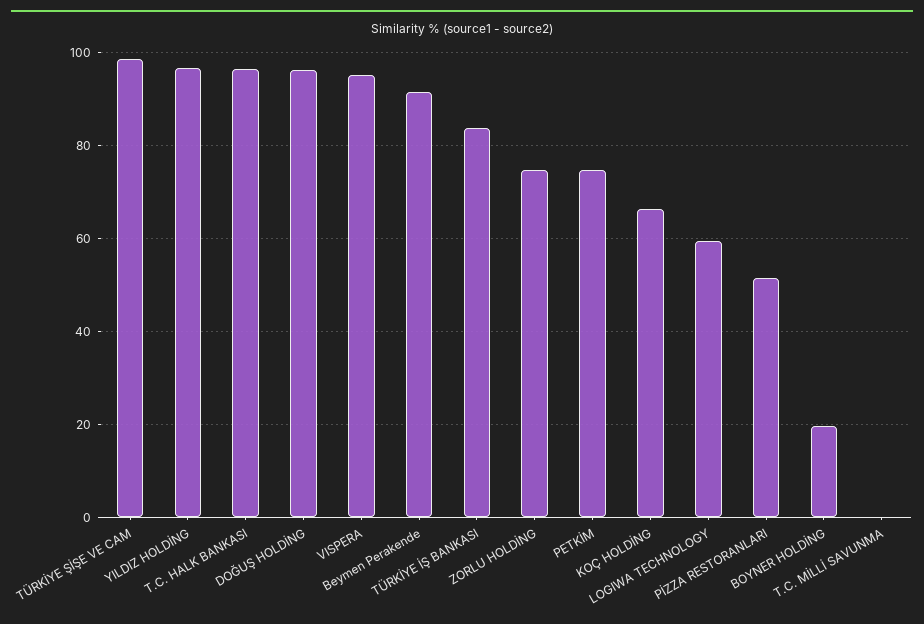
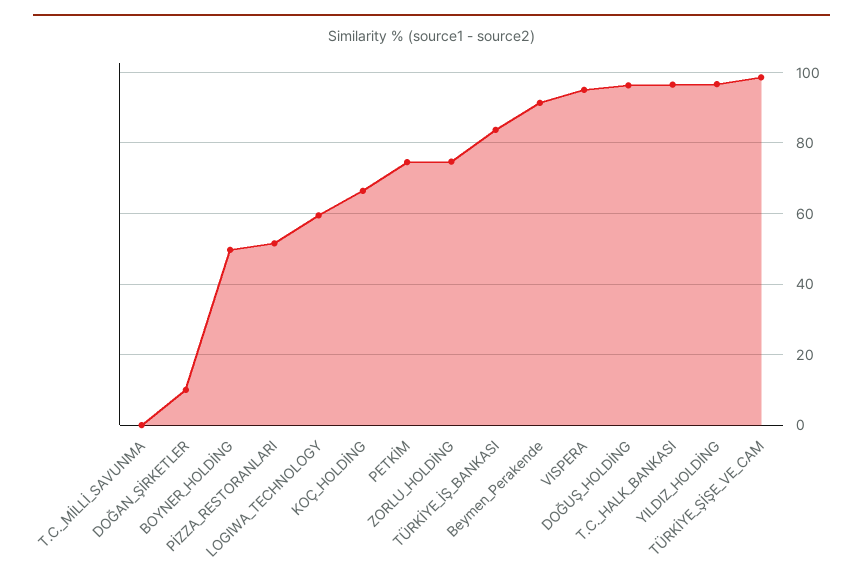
  {
    "TÜRKİYE ŞİŞE VE CAM": 98,
    "YILDIZ HOLDİNG": 96,
    "T.C. HALK BANKASI": 96,
    "DOĞUŞ HOLDİNG": 96,
    "VISPERA": 96,
    "Beymen Perakende": 92,
    "TÜRKİYE İŞ BANKASI": 84,
    "ZORLU HOLDİNG": 74,
    "PETKİM": 74,
    "KOÇ HOLDİNG": 66,
    "LOGIWA TECHNOLOGY": 60,
    "PİZZA RESTORANLARI": 52,
-   "BOYNER HOLDİNG": 20,
+   "BOYNER HOLDİNG": 50,
-   "T.C. MİLLİ SAVUNMA": 0
+   "T.C. MİLLİ SAVUNMA": 0,
+   "DOĞAN_ŞİRKETLER": 10
  }

